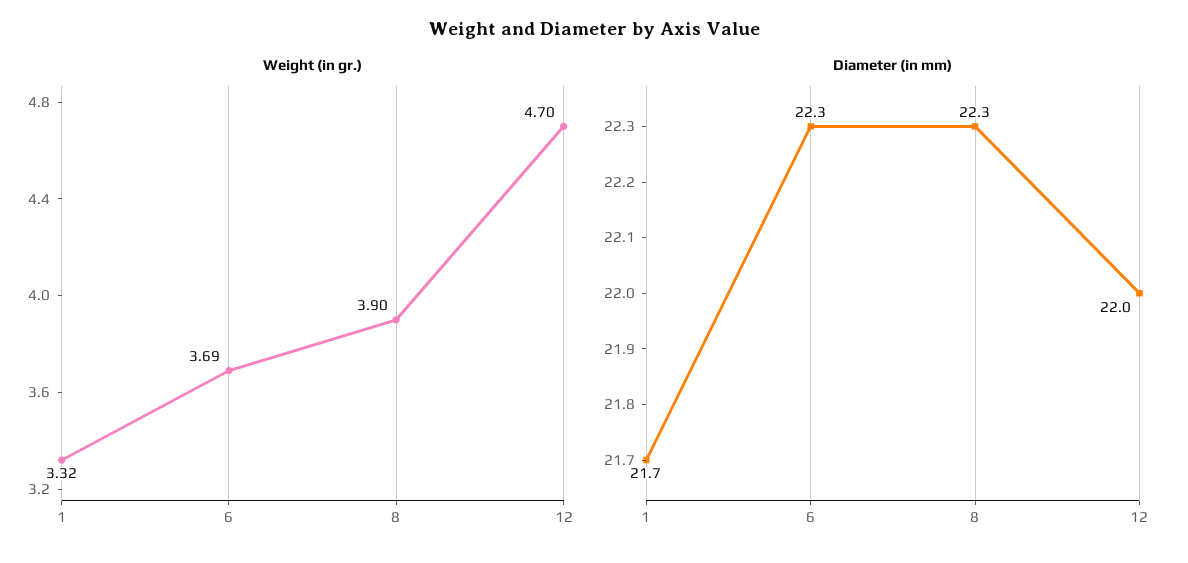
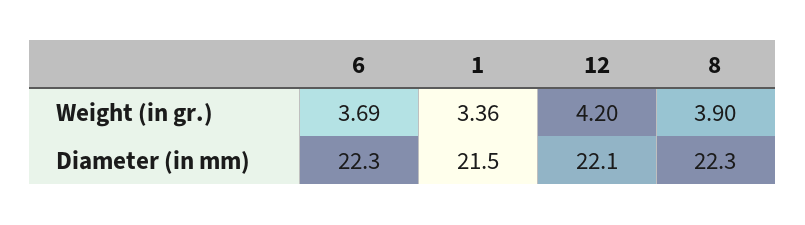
  {
    "Weight (in gr.)": {
-     "1": 3.32,
+     "1": 3.36,
      "6": 3.69,
      "8": 3.9,
-     "12": 4.7
+     "12": 4.2
    },
    "Diameter (in mm)": {
-     "1": 21.7,
+     "1": 21.5,
      "6": 22.3,
      "8": 22.3,
-     "12": 22
+     "12": 22.1
    }
  }

